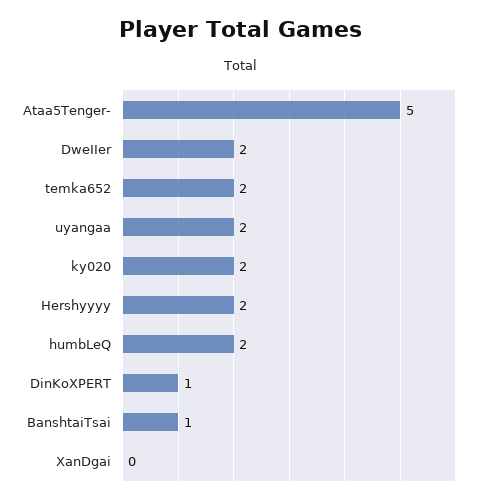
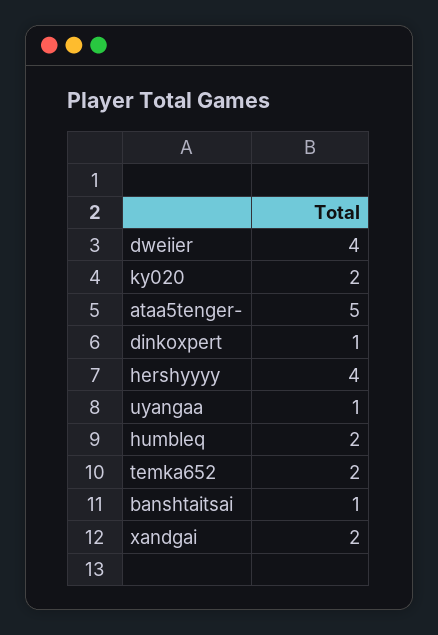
  {
    "Ataa5Tenger-": 5,
-   "DweIIer": 2,
+   "DweIIer": 4,
    "temka652": 2,
-   "uyangaa": 2,
+   "uyangaa": 1,
    "ky020": 2,
-   "Hershyyyy": 2,
+   "Hershyyyy": 4,
    "humbLeQ": 2,
    "DinKoXPERT": 1,
    "BanshtaiTsai": 1,
-   "XanDgai": 0
+   "XanDgai": 2
  }

